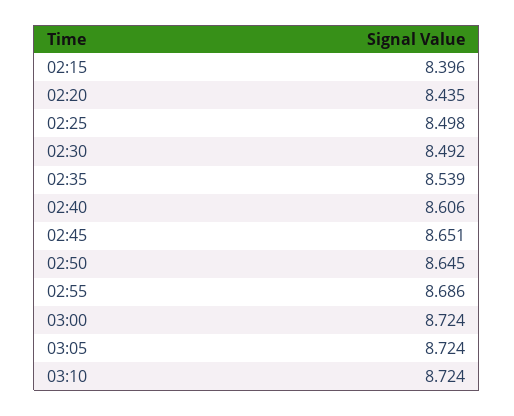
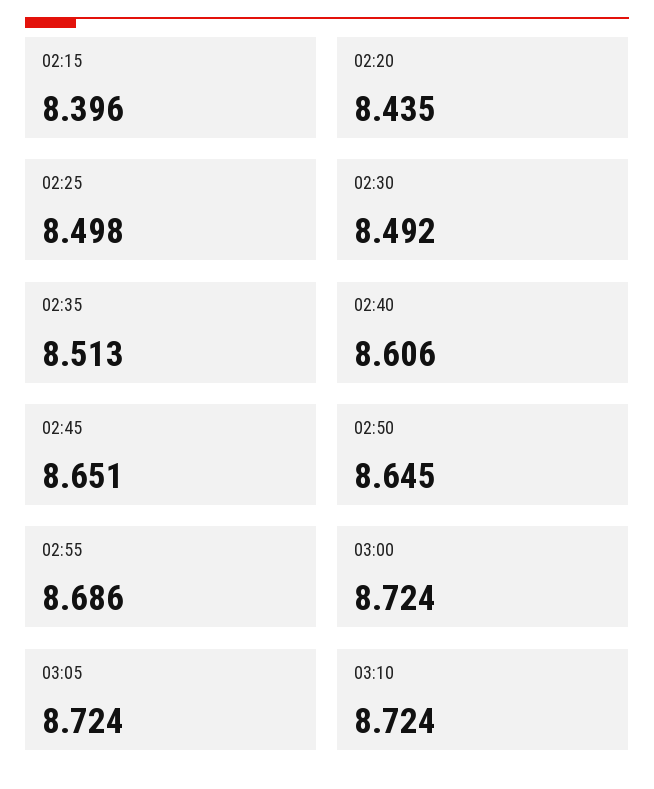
  {
    "02:15": 8.396,
    "02:20": 8.435,
    "02:25": 8.498,
    "02:30": 8.492,
-   "02:35": 8.539,
+   "02:35": 8.513,
    "02:40": 8.606,
    "02:45": 8.651,
    "02:50": 8.645,
    "02:55": 8.686,
    "03:00": 8.724,
    "03:05": 8.724,
    "03:10": 8.724
  }

